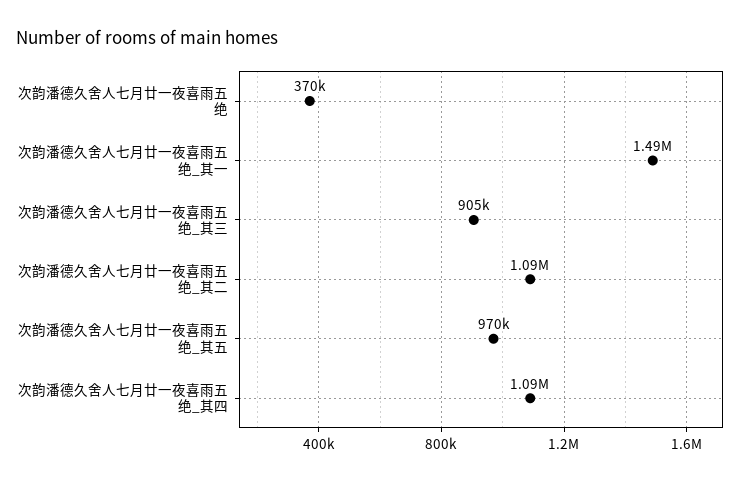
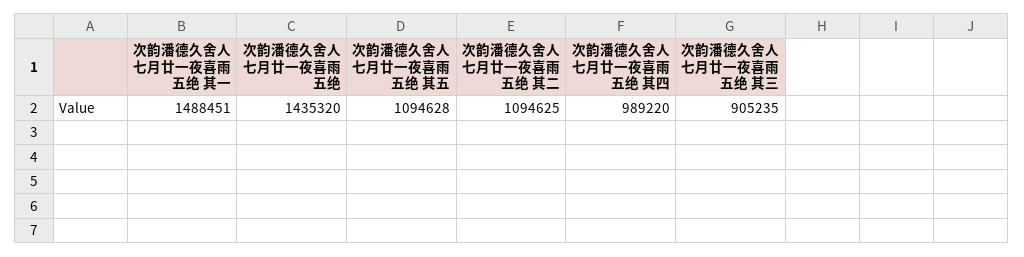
  {
-   "次韵潘德久舍人七月廿一夜喜雨五绝": 370000,
+   "次韵潘德久舍人七月廿一夜喜雨五绝": 1435320,
    "次韵潘德久舍人七月廿一夜喜雨五绝_其一": 1488451,
    "次韵潘德久舍人七月廿一夜喜雨五绝_其三": 905235,
    "次韵潘德久舍人七月廿一夜喜雨五绝_其二": 1094625,
-   "次韵潘德久舍人七月廿一夜喜雨五绝_其五": 970000,
+   "次韵潘德久舍人七月廿一夜喜雨五绝_其五": 1094628,
-   "次韵潘德久舍人七月廿一夜喜雨五绝_其四": 1090000
+   "次韵潘德久舍人七月廿一夜喜雨五绝_其四": 989220
  }

